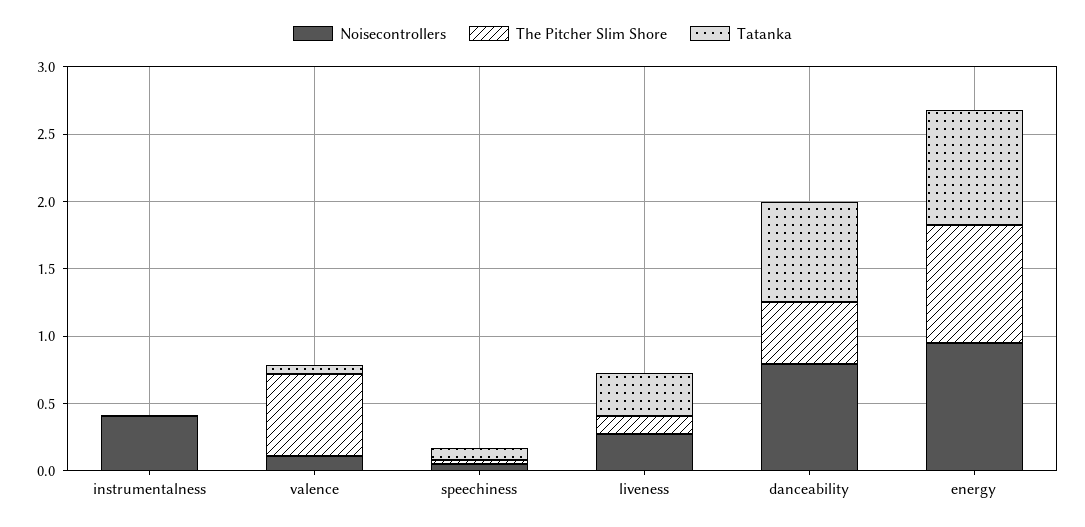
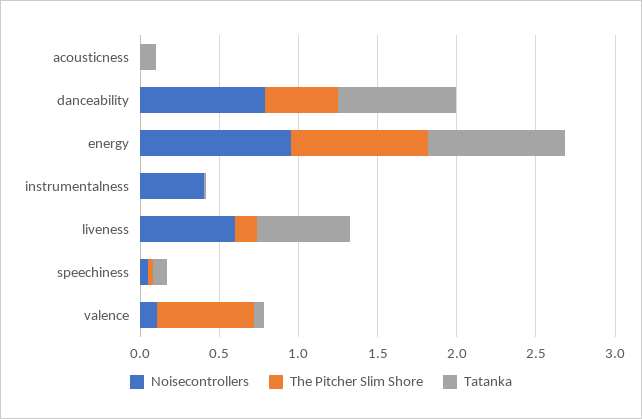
  {
    "Noisecontrollers": {
      "instrumentalness": 0.4,
      "valence": 0.1,
      "speechiness": 0.1,
-     "liveness": 0.3,
+     "liveness": 0.6,
      "danceability": 0.8,
-     "energy": 1
+     "energy": 1,
+     "acousticness": 0
    },
    "The Pitcher Slim Shore": {
      "instrumentalness": 0,
      "valence": 0.6,
      "speechiness": 0,
      "liveness": 0.1,
      "danceability": 0.5,
-     "energy": 0.9
+     "energy": 0.9,
+     "acousticness": 0
    },
    "Tatanka": {
      "instrumentalness": 0,
      "valence": 0.1,
      "speechiness": 0.1,
-     "liveness": 0.3,
+     "liveness": 0.6,
      "danceability": 0.7,
-     "energy": 0.9
+     "energy": 0.9,
+     "acousticness": 0.1
    }
  }

